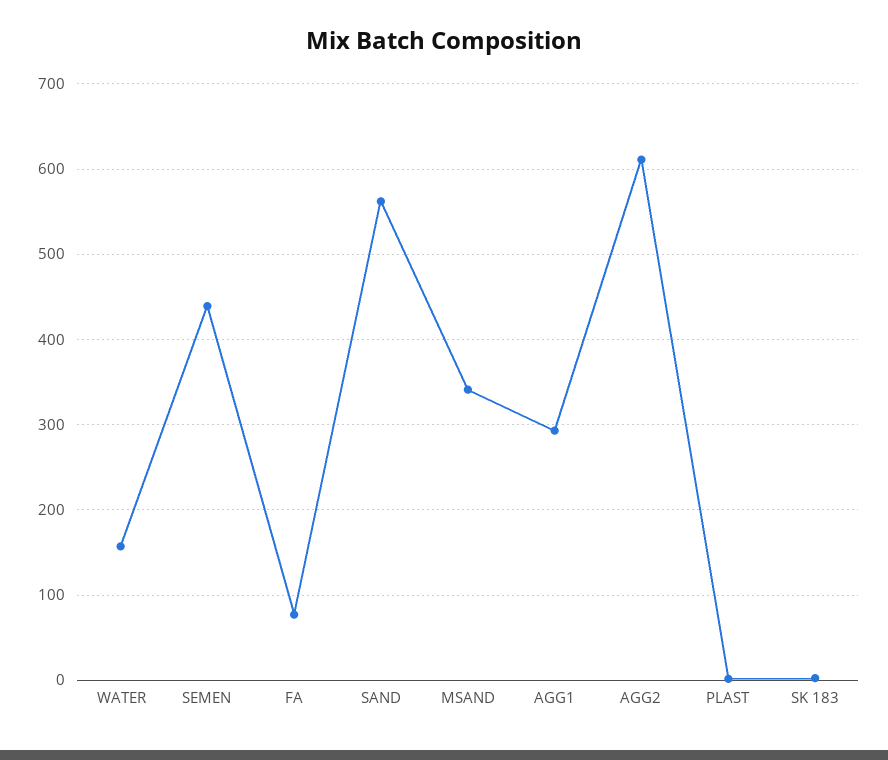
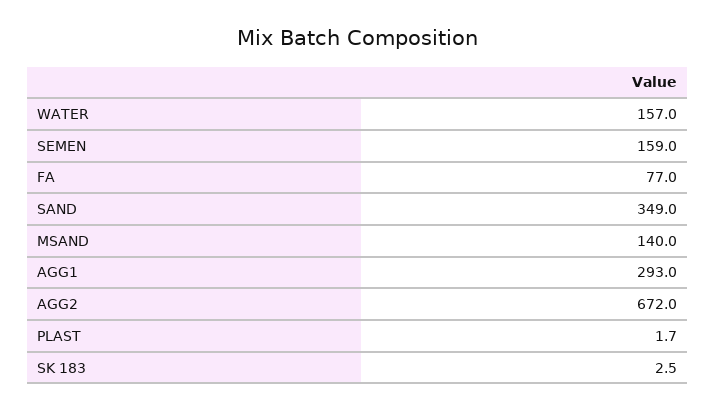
  {
    "WATER": 157,
-   "SEMEN": 440,
+   "SEMEN": 159,
    "FA": 77,
-   "SAND": 560,
+   "SAND": 349,
-   "MSAND": 340,
+   "MSAND": 140,
    "AGG1": 293,
-   "AGG2": 610,
+   "AGG2": 672,
    "PLAST": 1.7,
    "SK 183": 2.5
  }

